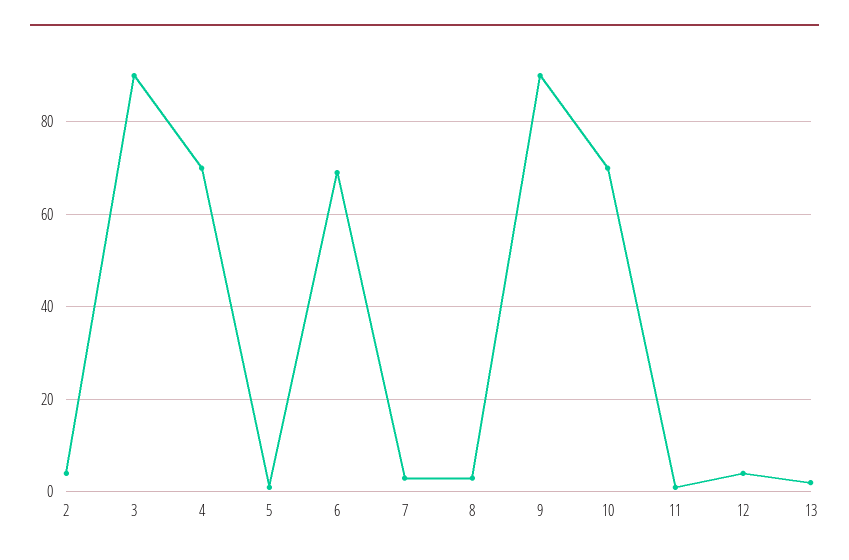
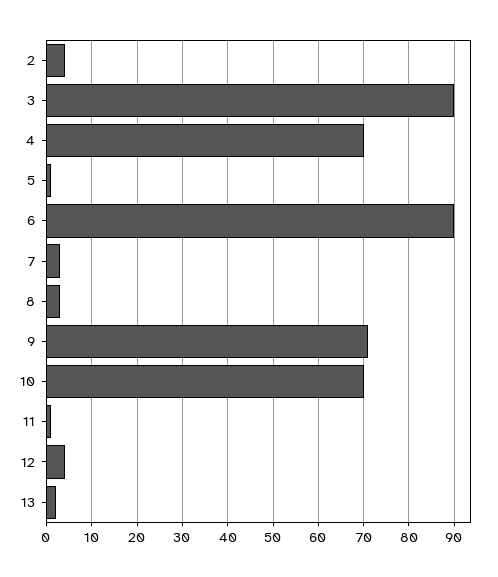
  {
    "2": 5,
    "3": 90,
    "4": 70,
    "5": 0,
-   "6": 70,
+   "6": 90,
    "7": 5,
    "8": 5,
-   "9": 90,
+   "9": 70,
    "10": 70,
    "11": 0,
    "12": 5,
    "13": 0
  }

